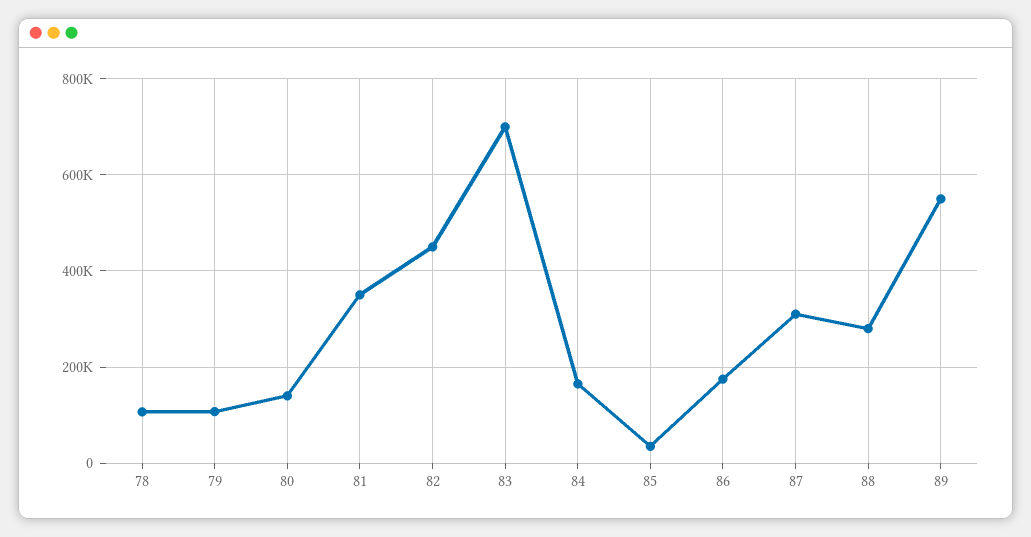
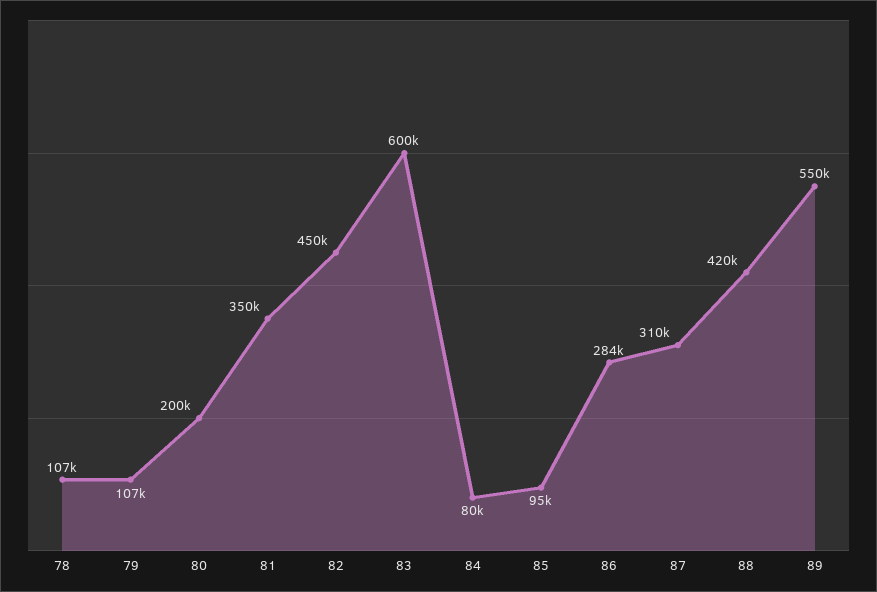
  {
    "78": 107000,
    "79": 107000,
-   "80": 140000,
+   "80": 200000,
    "81": 350000,
    "82": 450000,
-   "83": 700000,
+   "83": 600000,
-   "84": 160000,
+   "84": 80000,
-   "85": 40000,
+   "85": 95000,
-   "86": 180000,
+   "86": 284000,
    "87": 310000,
-   "88": 280000,
+   "88": 420000,
    "89": 550000
  }

